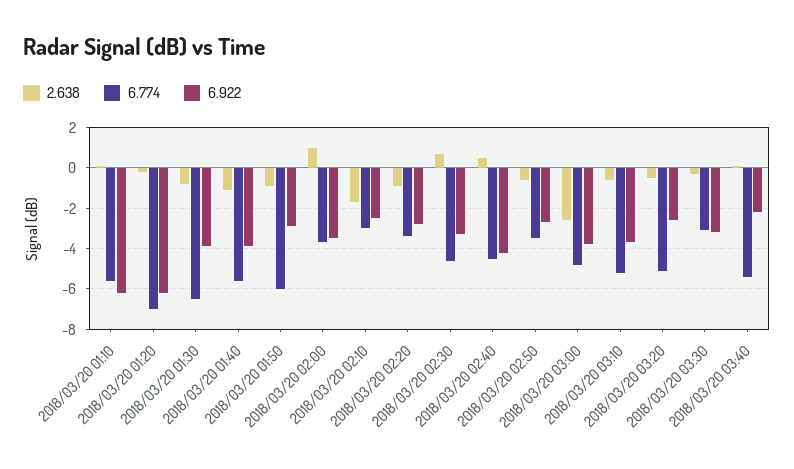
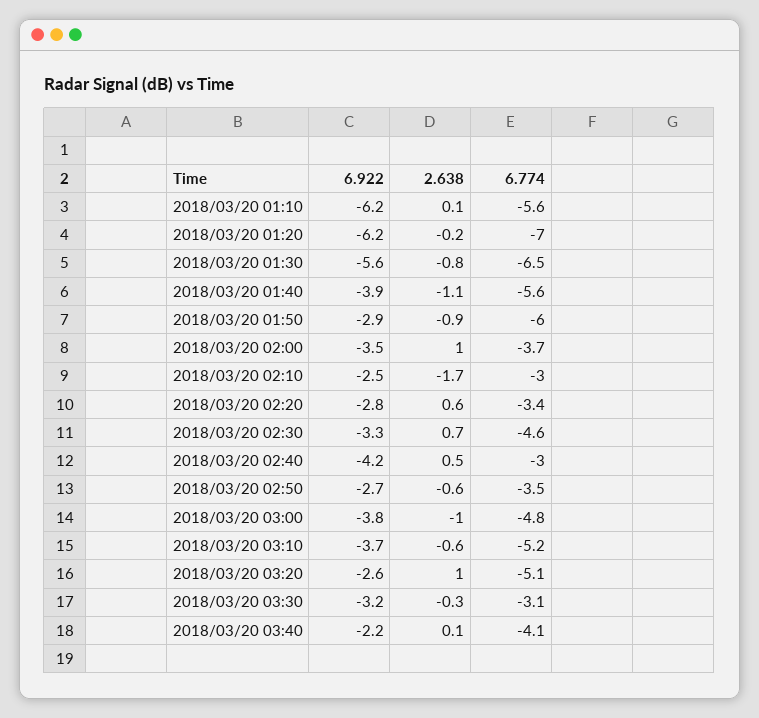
  {
    "2.638": {
      "2018/03/20 01:10": 0.1,
      "2018/03/20 01:20": -0.2,
      "2018/03/20 01:30": -0.8,
      "2018/03/20 01:40": -1.1,
      "2018/03/20 01:50": -0.9,
      "2018/03/20 02:00": 1,
      "2018/03/20 02:10": -1.7,
-     "2018/03/20 02:20": -1,
+     "2018/03/20 02:20": 0.6,
      "2018/03/20 02:30": 0.7,
      "2018/03/20 02:40": 0.5,
      "2018/03/20 02:50": -0.6,
-     "2018/03/20 03:00": -2.5,
+     "2018/03/20 03:00": -1,
      "2018/03/20 03:10": -0.6,
-     "2018/03/20 03:20": -0.5,
+     "2018/03/20 03:20": 1,
      "2018/03/20 03:30": -0.3,
      "2018/03/20 03:40": 0.1
    },
    "6.774": {
      "2018/03/20 01:10": -5.6,
      "2018/03/20 01:20": -7,
      "2018/03/20 01:30": -6.5,
      "2018/03/20 01:40": -5.6,
      "2018/03/20 01:50": -6,
      "2018/03/20 02:00": -3.7,
      "2018/03/20 02:10": -3,
      "2018/03/20 02:20": -3.4,
      "2018/03/20 02:30": -4.6,
-     "2018/03/20 02:40": -4.5,
+     "2018/03/20 02:40": -3,
      "2018/03/20 02:50": -3.5,
      "2018/03/20 03:00": -4.8,
      "2018/03/20 03:10": -5.2,
      "2018/03/20 03:20": -5.1,
      "2018/03/20 03:30": -3.1,
-     "2018/03/20 03:40": -5.5
+     "2018/03/20 03:40": -4.1
    },
    "6.922": {
      "2018/03/20 01:10": -6.2,
      "2018/03/20 01:20": -6.2,
-     "2018/03/20 01:30": -4,
+     "2018/03/20 01:30": -5.6,
      "2018/03/20 01:40": -3.9,
      "2018/03/20 01:50": -2.9,
      "2018/03/20 02:00": -3.5,
      "2018/03/20 02:10": -2.5,
      "2018/03/20 02:20": -2.8,
      "2018/03/20 02:30": -3.3,
      "2018/03/20 02:40": -4.2,
      "2018/03/20 02:50": -2.7,
      "2018/03/20 03:00": -3.8,
      "2018/03/20 03:10": -3.7,
      "2018/03/20 03:20": -2.6,
      "2018/03/20 03:30": -3.2,
      "2018/03/20 03:40": -2.2
    }
  }

